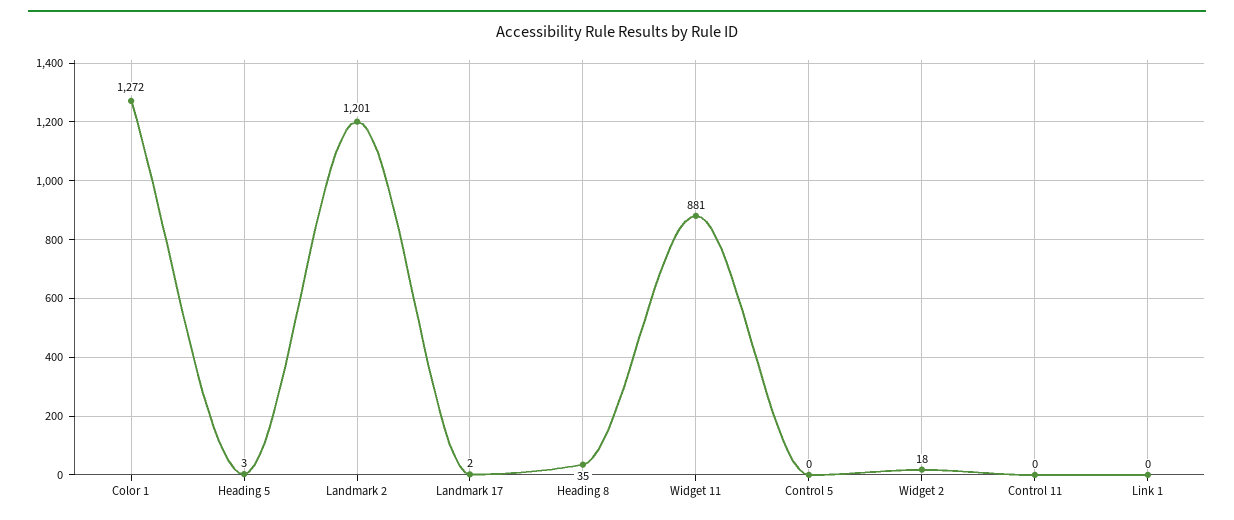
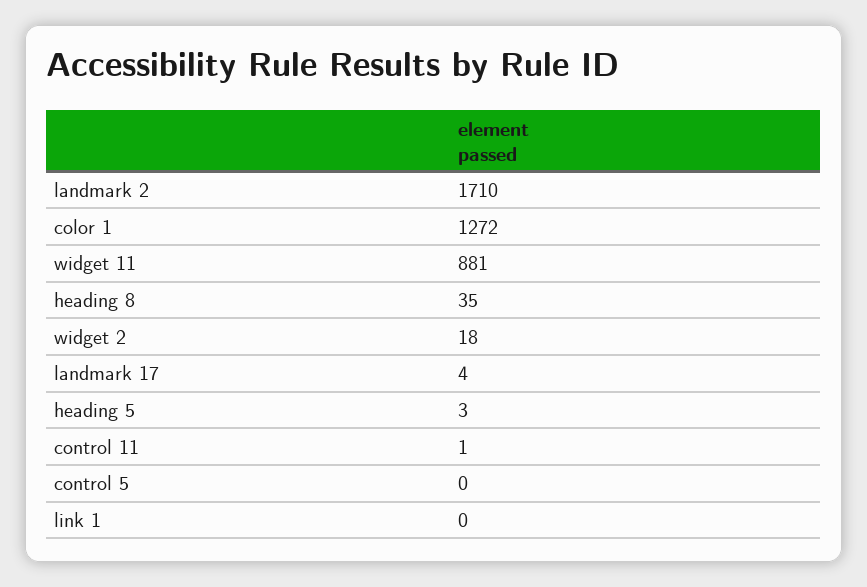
  {
    "Color 1": 1272,
    "Heading 5": 3,
-   "Landmark 2": 1201,
+   "Landmark 2": 1710,
-   "Landmark 17": 2,
+   "Landmark 17": 4,
    "Heading 8": 35,
    "Widget 11": 881,
    "Control 5": 0,
    "Widget 2": 18,
-   "Control 11": 0,
+   "Control 11": 1,
    "Link 1": 0
  }

